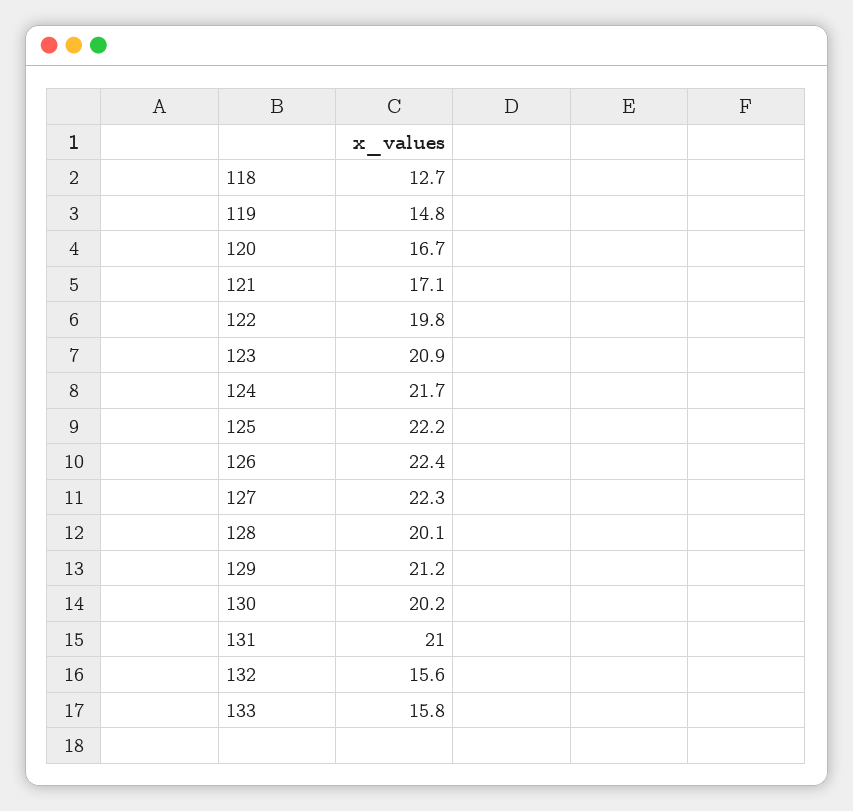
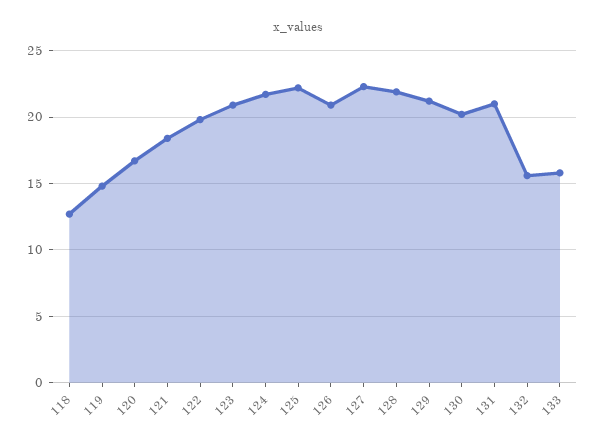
  {
    "118": 12.7,
    "119": 14.8,
    "120": 16.7,
-   "121": 17.1,
+   "121": 18.5,
    "122": 19.8,
    "123": 20.9,
    "124": 21.7,
    "125": 22.2,
-   "126": 22.4,
+   "126": 21,
    "127": 22.3,
-   "128": 20.1,
+   "128": 22,
    "129": 21.2,
    "130": 20.2,
    "131": 21,
    "132": 15.6,
    "133": 15.8
  }

